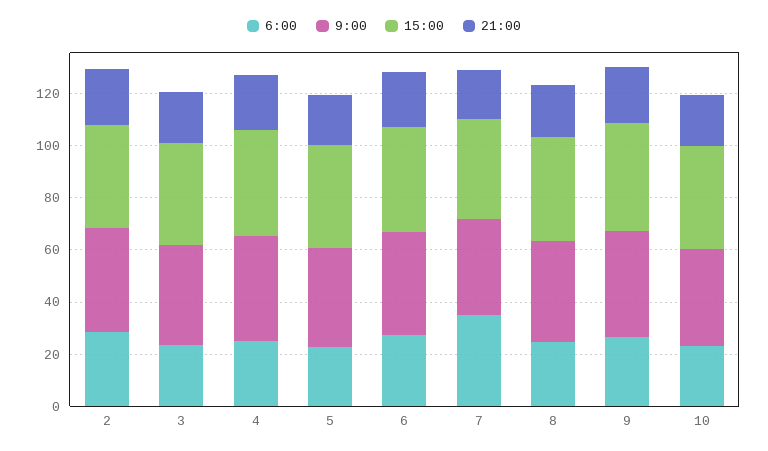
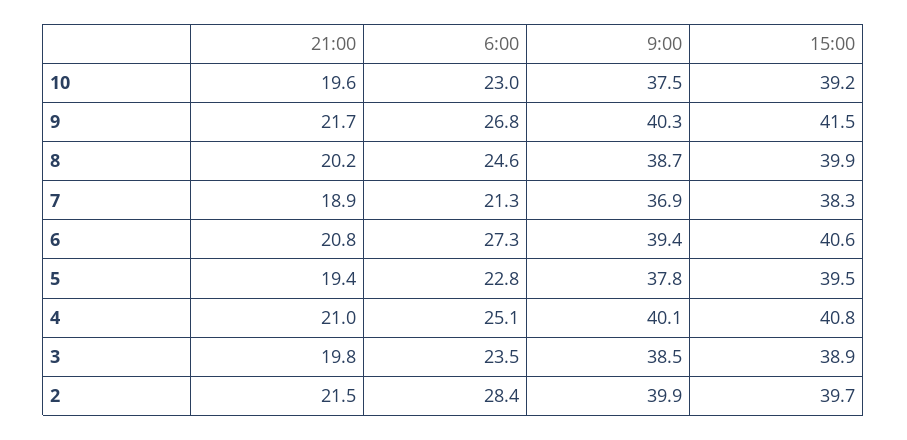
  {
    "6:00": {
      "2": 28.4,
      "3": 23.5,
      "4": 25.1,
      "5": 22.8,
      "6": 27.3,
-     "7": 35,
+     "7": 21.3,
      "8": 24.6,
      "9": 26.8,
      "10": 23
    },
    "9:00": {
      "2": 39.9,
      "3": 38.5,
      "4": 40.1,
      "5": 37.8,
      "6": 39.4,
      "7": 36.9,
      "8": 38.7,
      "9": 40.3,
      "10": 37.5
    },
    "15:00": {
      "2": 39.7,
      "3": 38.9,
      "4": 40.8,
      "5": 39.5,
      "6": 40.6,
      "7": 38.3,
      "8": 39.9,
      "9": 41.5,
      "10": 39.2
    },
    "21:00": {
      "2": 21.5,
      "3": 19.8,
      "4": 21,
      "5": 19.4,
      "6": 20.8,
      "7": 18.9,
      "8": 20.2,
      "9": 21.7,
      "10": 19.6
    }
  }

